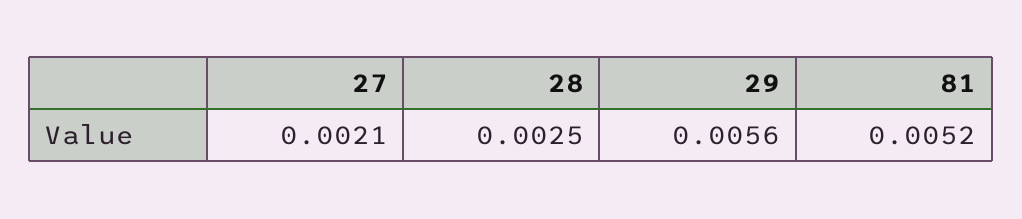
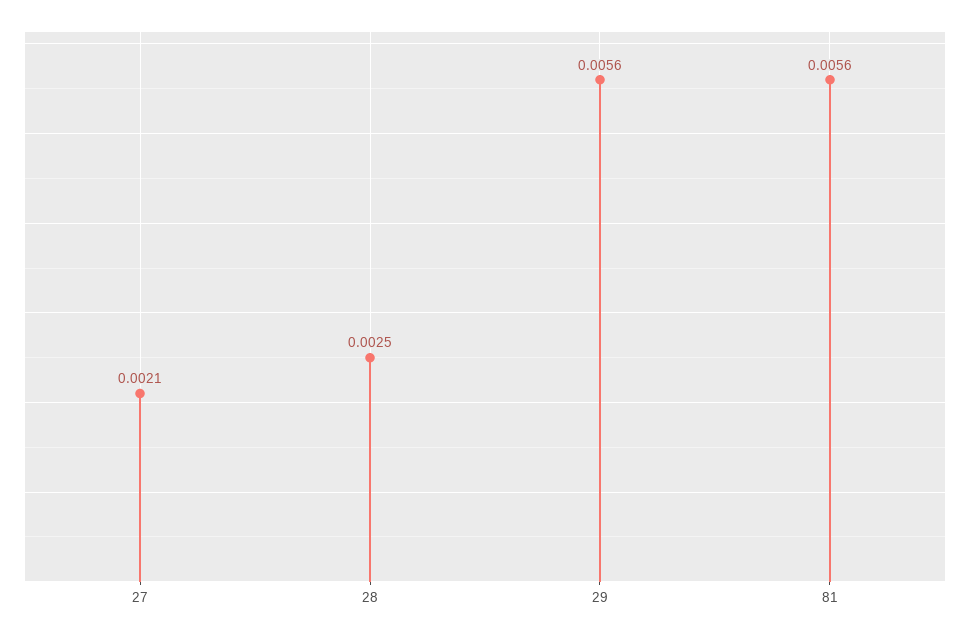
  {
    "27": 0.0021,
    "28": 0.0025,
    "29": 0.0056,
-   "81": 0.0052
+   "81": 0.0056
  }

